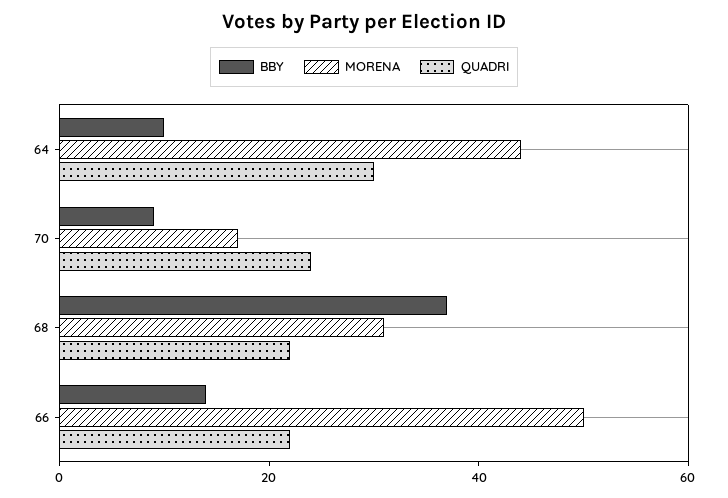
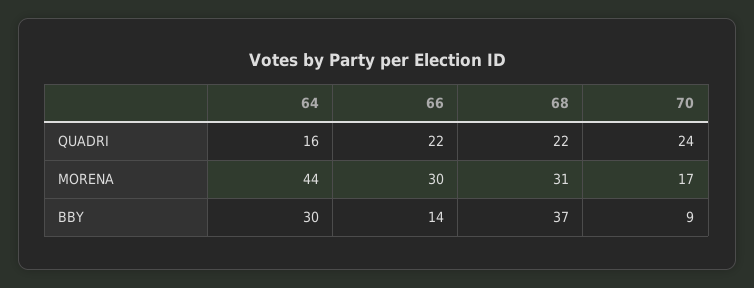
  {
    "BBY": {
-     "64": 10,
+     "64": 30,
      "70": 9,
      "68": 37,
      "66": 14
    },
    "MORENA": {
      "64": 44,
      "70": 17,
      "68": 31,
-     "66": 50
+     "66": 30
    },
    "QUADRI": {
-     "64": 30,
+     "64": 16,
      "70": 24,
      "68": 22,
      "66": 22
    }
  }

